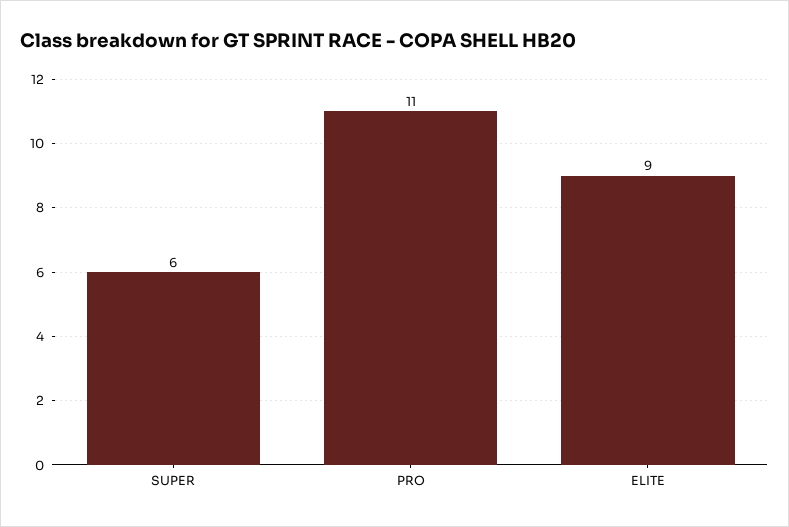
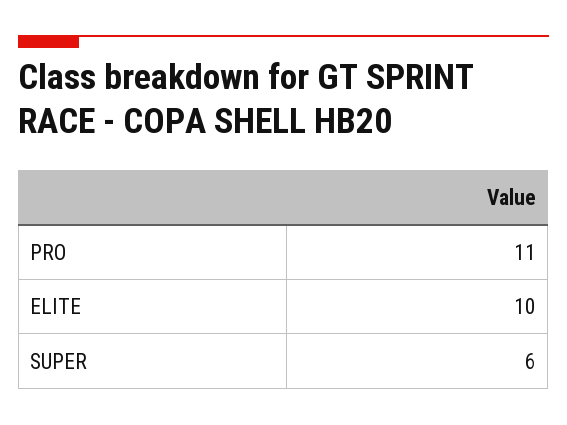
  {
    "SUPER": 6,
    "PRO": 11,
-   "ELITE": 9
+   "ELITE": 10
  }

